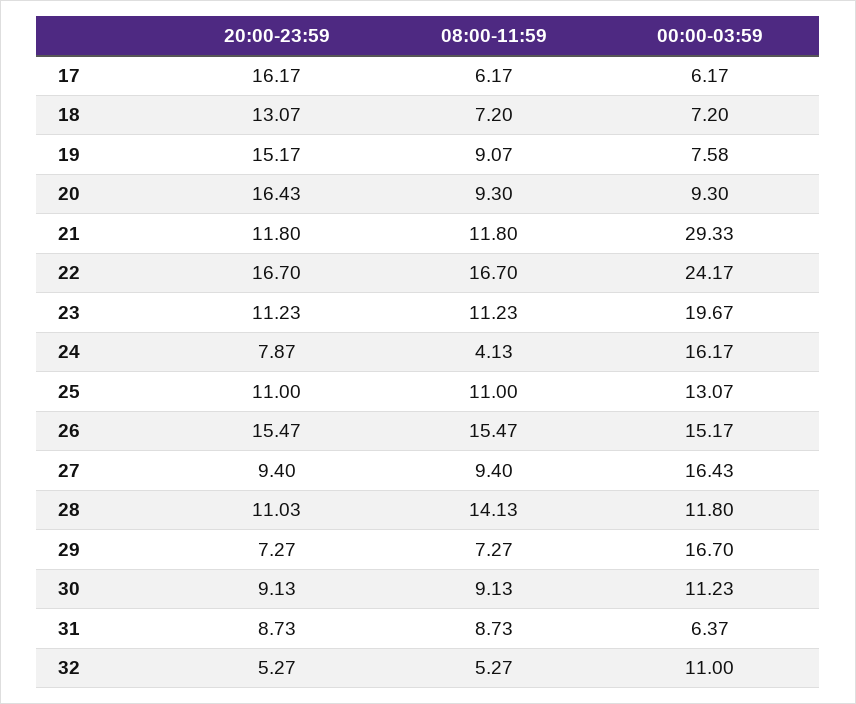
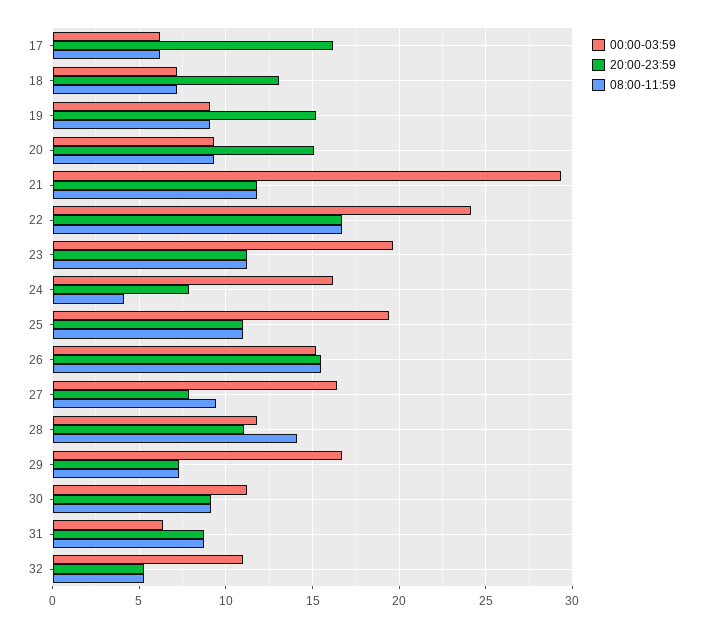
  {
    "20:00-23:59": {
      "17": 16.17,
      "18": 13.07,
      "19": 15.17,
-     "20": 16.43,
+     "20": 15,
      "21": 11.8,
      "22": 16.7,
      "23": 11.23,
      "24": 7.87,
      "25": 11,
      "26": 15.47,
-     "27": 9.4,
+     "27": 8,
      "28": 11.03,
      "29": 7.27,
      "30": 9.13,
      "31": 8.73,
      "32": 5.27
    },
    "08:00-11:59": {
      "17": 6.17,
      "18": 7.2,
      "19": 9.07,
      "20": 9.3,
      "21": 11.8,
      "22": 16.7,
      "23": 11.23,
      "24": 4.13,
      "25": 11,
      "26": 15.47,
      "27": 9.4,
      "28": 14.13,
      "29": 7.27,
      "30": 9.13,
      "31": 8.73,
      "32": 5.27
    },
    "00:00-03:59": {
      "17": 6.17,
      "18": 7.2,
-     "19": 7.58,
+     "19": 9,
      "20": 9.3,
      "21": 29.33,
      "22": 24.17,
      "23": 19.67,
      "24": 16.17,
-     "25": 13.07,
+     "25": 19.5,
      "26": 15.17,
      "27": 16.43,
      "28": 11.8,
      "29": 16.7,
      "30": 11.23,
      "31": 6.37,
      "32": 11
    }
  }

